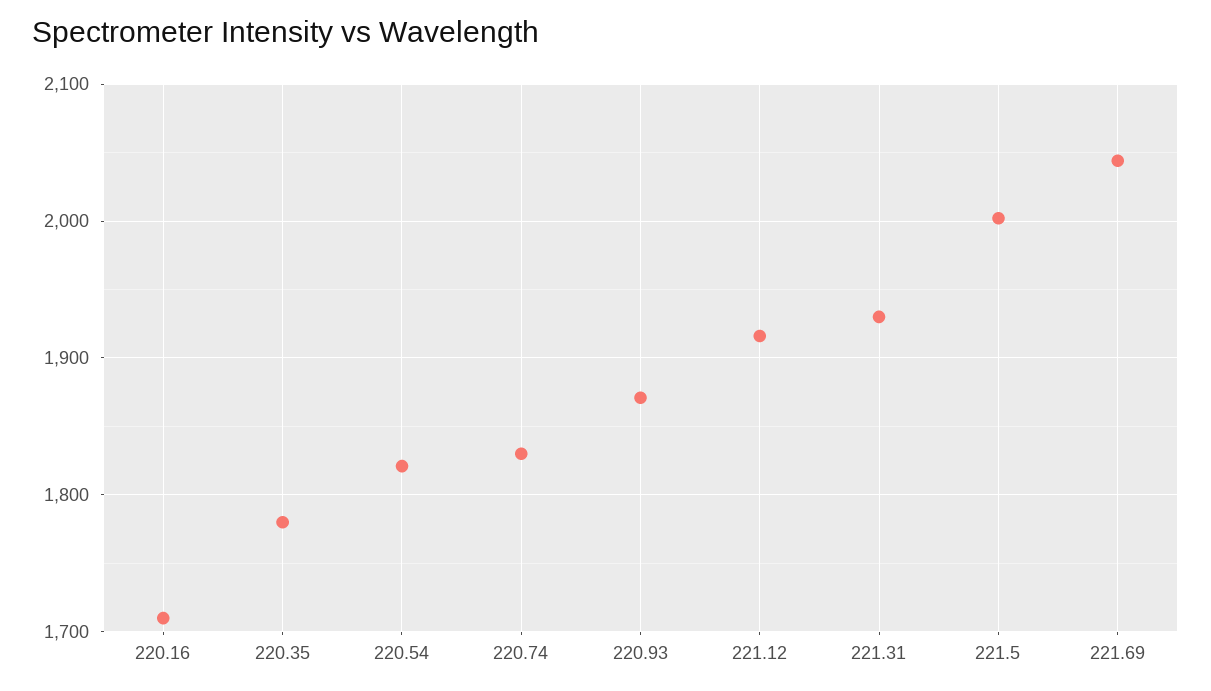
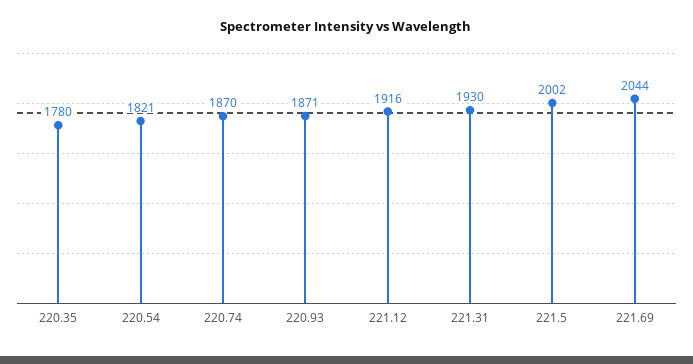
  {
-   "220.16": 1710,
    "220.35": 1780,
    "220.54": 1821,
-   "220.74": 1830,
+   "220.74": 1870,
    "220.93": 1871,
    "221.12": 1916,
    "221.31": 1930,
    "221.5": 2002,
    "221.69": 2044
  }

